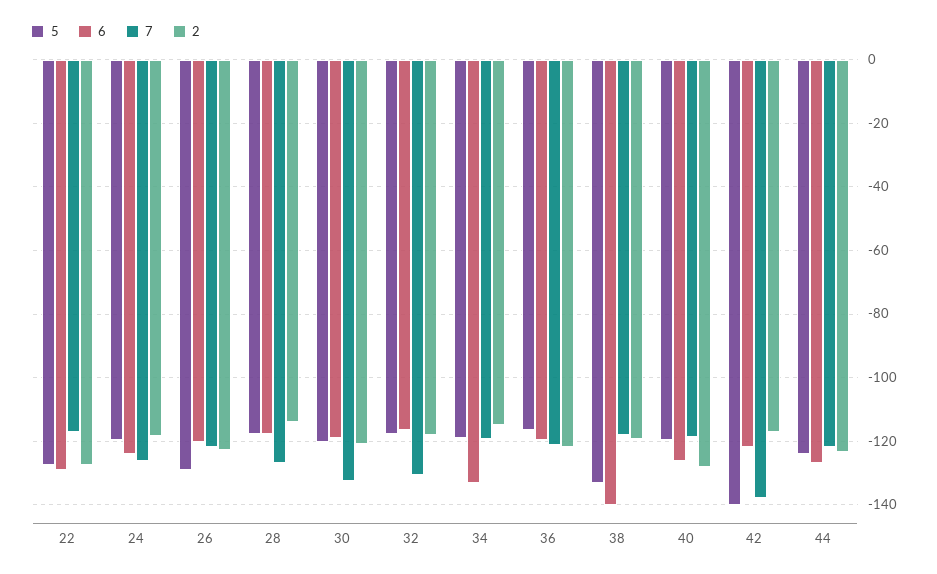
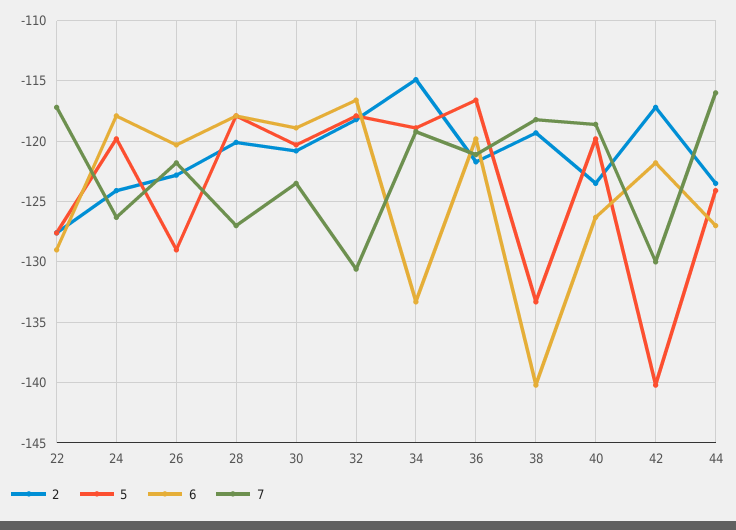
  {
    "5": {
      "22": -127.5,
      "24": -120,
      "26": -129,
      "28": -118,
      "30": -120.5,
      "32": -118,
      "34": -119,
      "36": -116.5,
      "38": -133.5,
      "40": -120,
      "42": -140,
      "44": -124
    },
    "6": {
      "22": -129,
-     "24": -124,
+     "24": -118,
      "26": -120.5,
      "28": -118,
      "30": -119,
      "32": -116.5,
      "34": -133.5,
      "36": -120,
      "38": -140,
      "40": -126.5,
      "42": -122,
      "44": -127
    },
    "7": {
      "22": -117,
      "24": -126.5,
      "26": -122,
      "28": -127,
-     "30": -132,
+     "30": -123.5,
      "32": -130.5,
      "34": -119,
      "36": -121,
      "38": -118,
      "40": -118.5,
-     "42": -138,
+     "42": -130,
-     "44": -122
+     "44": -116
    },
    "2": {
      "22": -127.5,
-     "24": -118,
+     "24": -124,
      "26": -123,
-     "28": -114,
+     "28": -120,
      "30": -121,
      "32": -118,
      "34": -115,
      "36": -121.5,
      "38": -119.5,
-     "40": -128,
+     "40": -123.5,
      "42": -117,
      "44": -123.5
    }
  }

